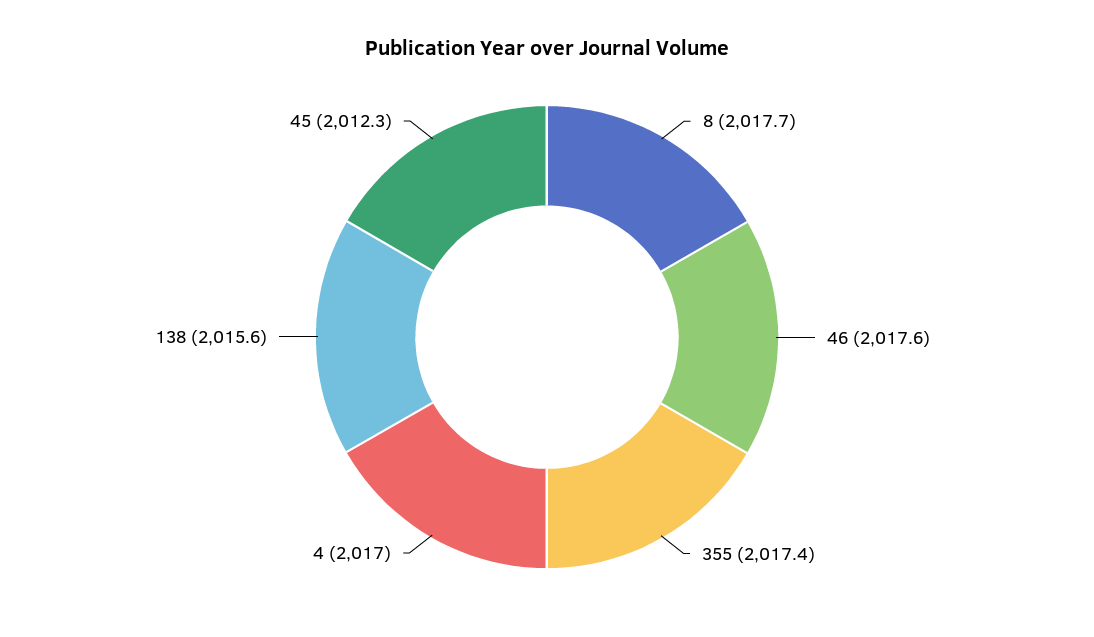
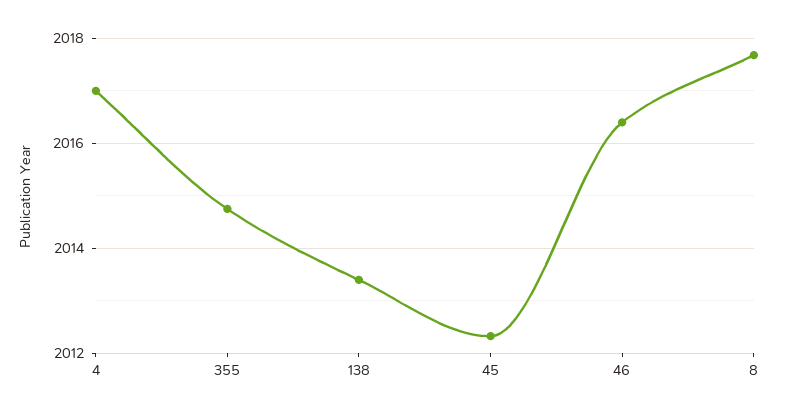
  {
    "8": 2017.7,
-   "46": 2017.6,
+   "46": 2016.4,
-   "355": 2017.4,
+   "355": 2014.8,
    "4": 2017,
-   "138": 2015.6,
+   "138": 2013.4,
    "45": 2012.3
  }

